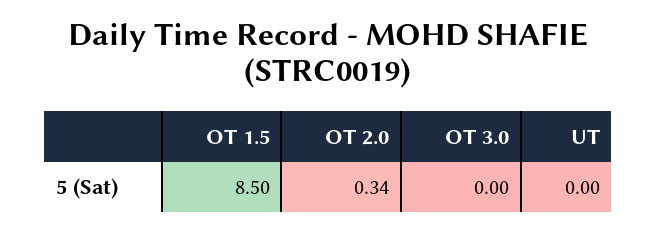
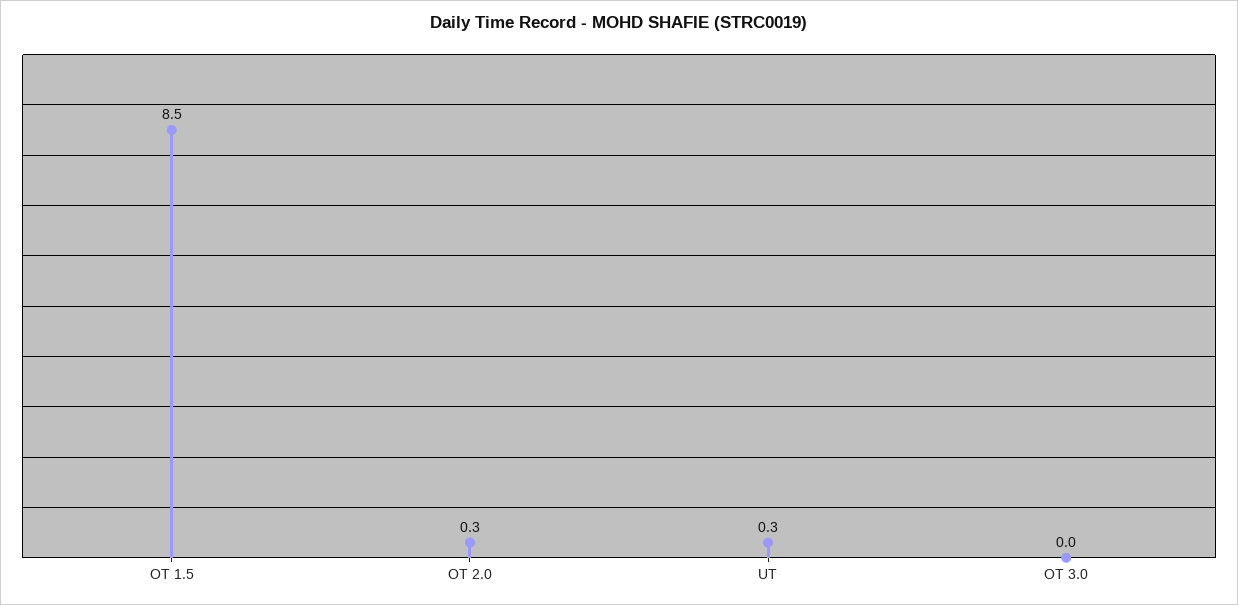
  {
    "OT 1.5": 8.5,
    "OT 2.0": 0.34,
    "OT 3.0": 0,
-   "UT": 0
+   "UT": 0.3
  }

